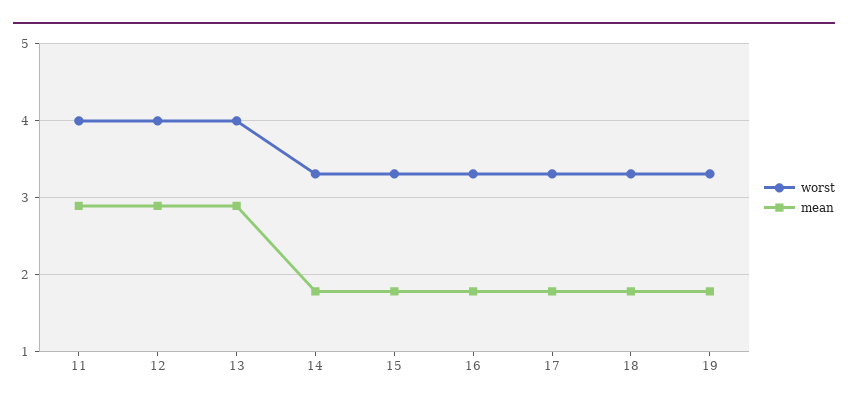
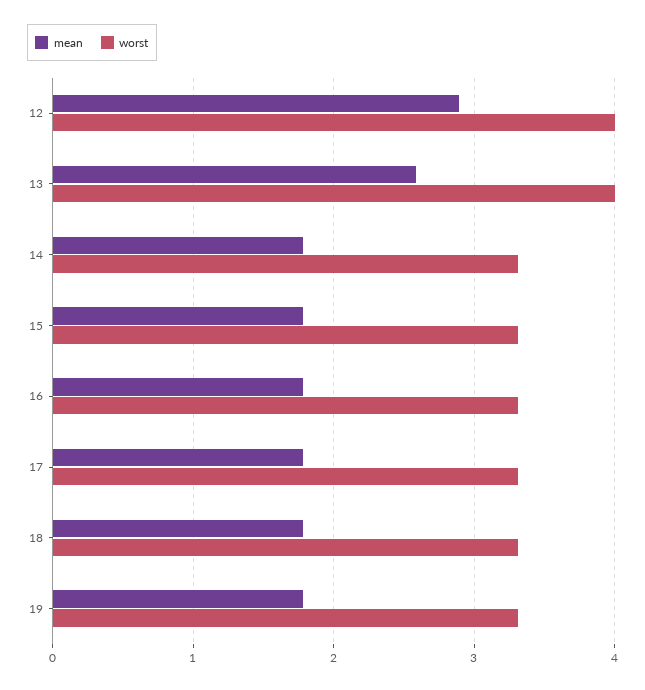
  {
    "worst": {
-     "11": 4,
      "12": 4,
      "13": 4,
      "14": 3.3,
      "15": 3.3,
      "16": 3.3,
      "17": 3.3,
      "18": 3.3,
      "19": 3.3
    },
    "mean": {
-     "11": 2.9,
      "12": 2.9,
-     "13": 2.9,
+     "13": 2.6,
      "14": 1.8,
      "15": 1.8,
      "16": 1.8,
      "17": 1.8,
      "18": 1.8,
      "19": 1.8
    }
  }

